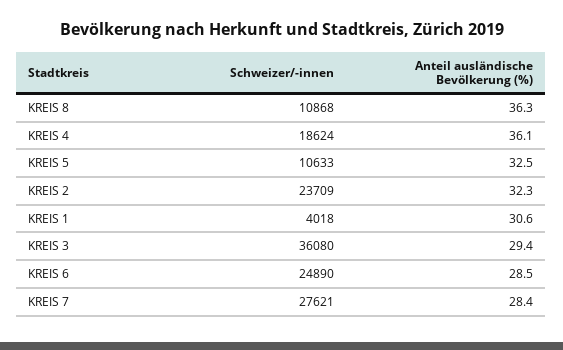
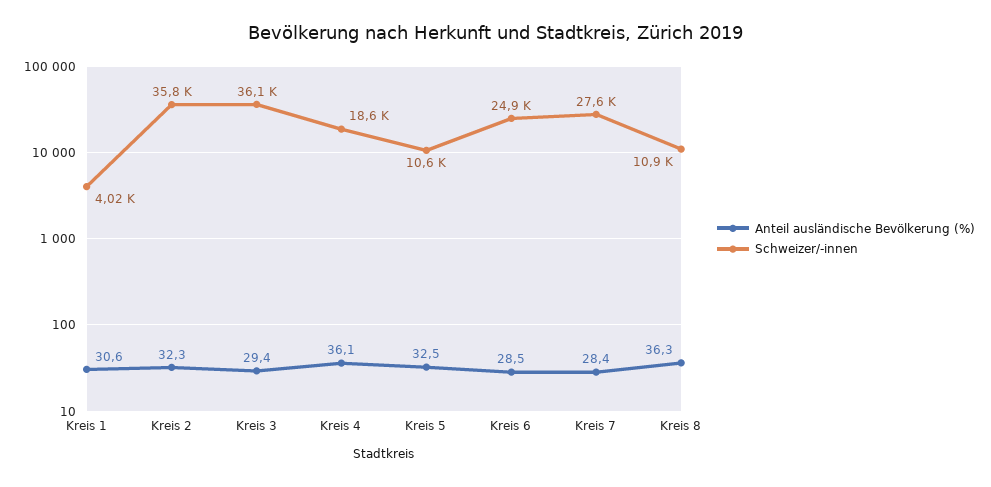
  {
    "Schweizer/-innen": {
      "KREIS 8": 10868,
      "KREIS 4": 18624,
      "KREIS 5": 10633,
-     "KREIS 2": 23709,
+     "KREIS 2": 35800,
      "KREIS 1": 4018,
      "KREIS 3": 36080,
      "KREIS 6": 24890,
      "KREIS 7": 27621
    },
    "Anteil ausländische Bevölkerung (%)": {
      "KREIS 8": 36.3,
      "KREIS 4": 36.1,
      "KREIS 5": 32.5,
      "KREIS 2": 32.3,
      "KREIS 1": 30.6,
      "KREIS 3": 29.4,
      "KREIS 6": 28.5,
      "KREIS 7": 28.4
    }
  }

